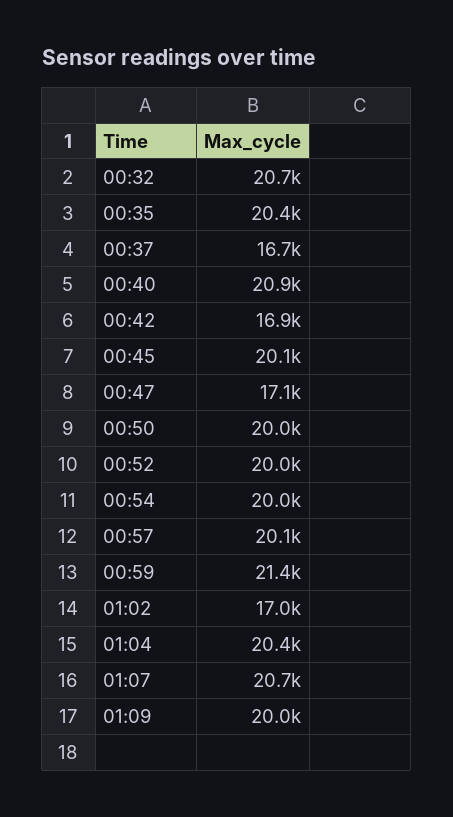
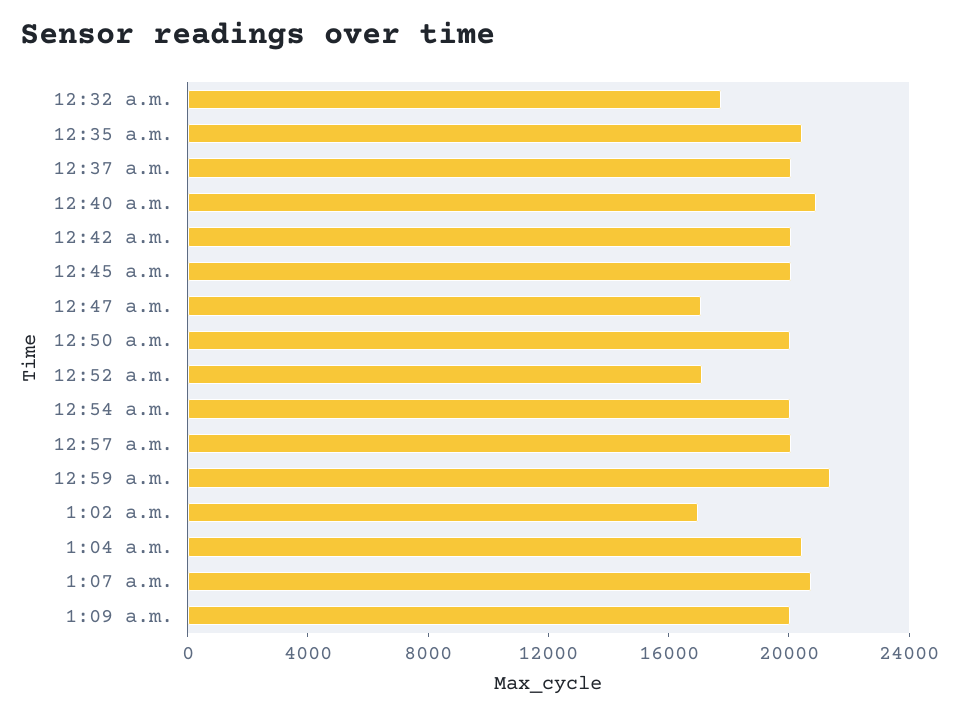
  {
-   "00:32": 20700,
+   "00:32": 18000,
    "00:35": 20400,
-   "00:37": 16700,
+   "00:37": 20000,
    "00:40": 20900,
-   "00:42": 16900,
+   "00:42": 20000,
    "00:45": 20100,
    "00:47": 17100,
    "00:50": 20000,
-   "00:52": 20000,
+   "00:52": 17000,
    "00:54": 20000,
    "00:57": 20100,
    "00:59": 21400,
    "01:02": 17000,
    "01:04": 20400,
    "01:07": 20700,
    "01:09": 20000
  }

